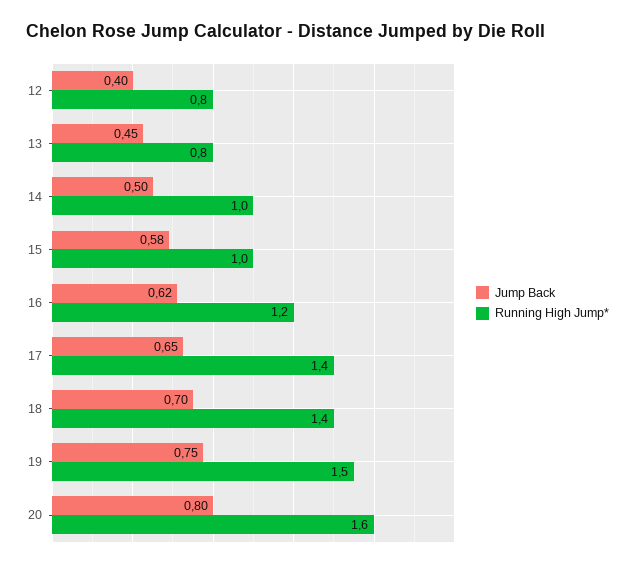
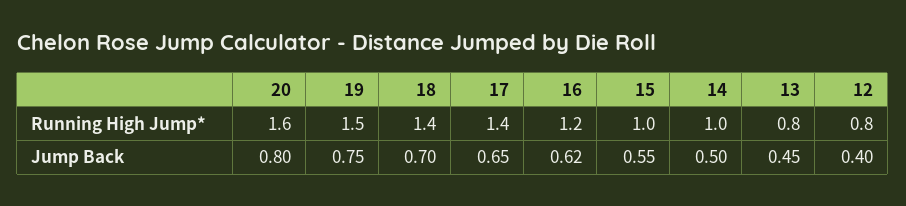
  {
    "Jump Back": {
      "12": 0.4,
      "13": 0.45,
      "14": 0.5,
-     "15": 0.58,
+     "15": 0.55,
      "16": 0.62,
      "17": 0.65,
      "18": 0.7,
      "19": 0.75,
      "20": 0.8
    },
    "Running High Jump*": {
      "12": 0.8,
      "13": 0.8,
      "14": 1,
      "15": 1,
      "16": 1.2,
      "17": 1.4,
      "18": 1.4,
      "19": 1.5,
      "20": 1.6
    }
  }

